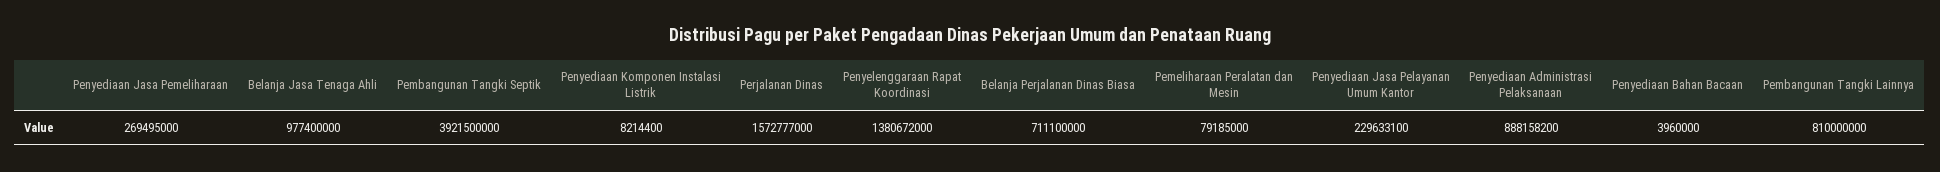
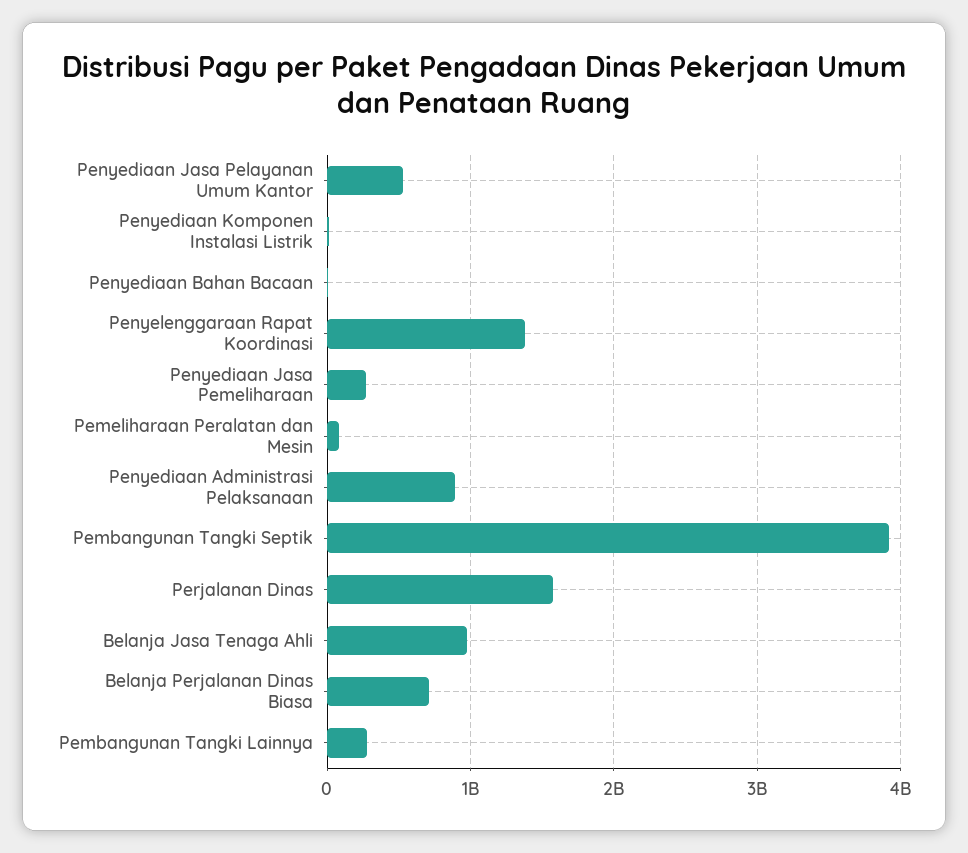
  {
    "Penyediaan Jasa Pemeliharaan": 269495000,
    "Belanja Jasa Tenaga Ahli": 977400000,
    "Pembangunan Tangki Septik": 3921500000,
    "Penyediaan Komponen Instalasi Listrik": 8214400,
    "Perjalanan Dinas": 1572777000,
    "Penyelenggaraan Rapat Koordinasi": 1380672000,
    "Belanja Perjalanan Dinas Biasa": 711100000,
    "Pemeliharaan Peralatan dan Mesin": 79185000,
-   "Penyediaan Jasa Pelayanan Umum Kantor": 229633100,
+   "Penyediaan Jasa Pelayanan Umum Kantor": 500000000,
    "Penyediaan Administrasi Pelaksanaan": 888158200,
    "Penyediaan Bahan Bacaan": 3960000,
-   "Pembangunan Tangki Lainnya": 810000000
+   "Pembangunan Tangki Lainnya": 300000000
  }

